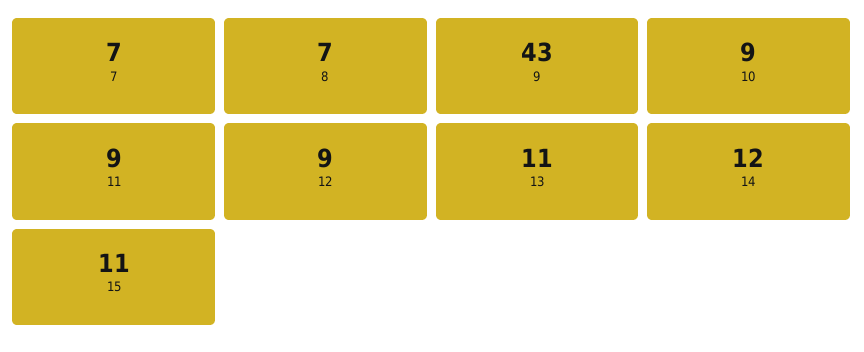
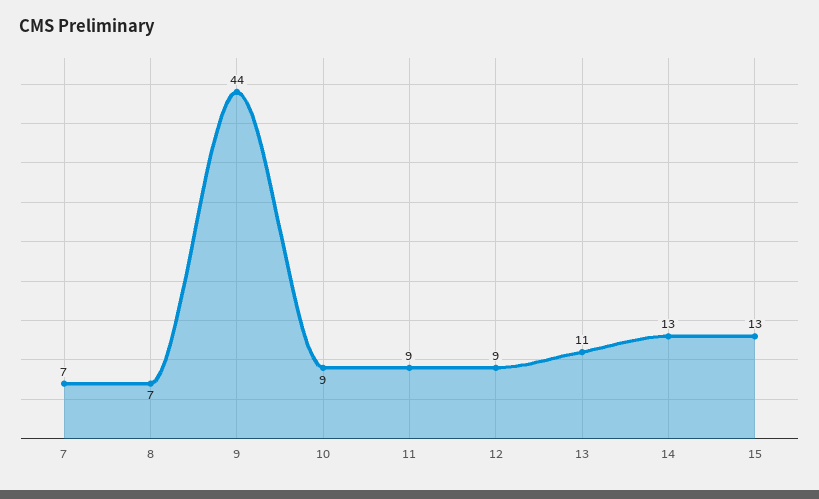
  {
    "7": 7,
    "8": 7,
-   "9": 43,
+   "9": 44,
    "10": 9,
    "11": 9,
    "12": 9,
    "13": 11,
-   "14": 12,
+   "14": 13,
-   "15": 11
+   "15": 13
  }

